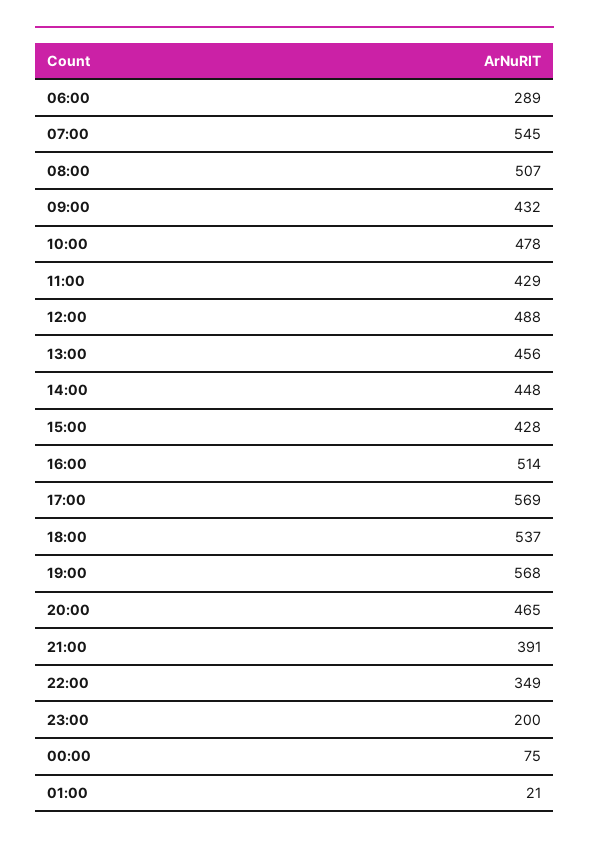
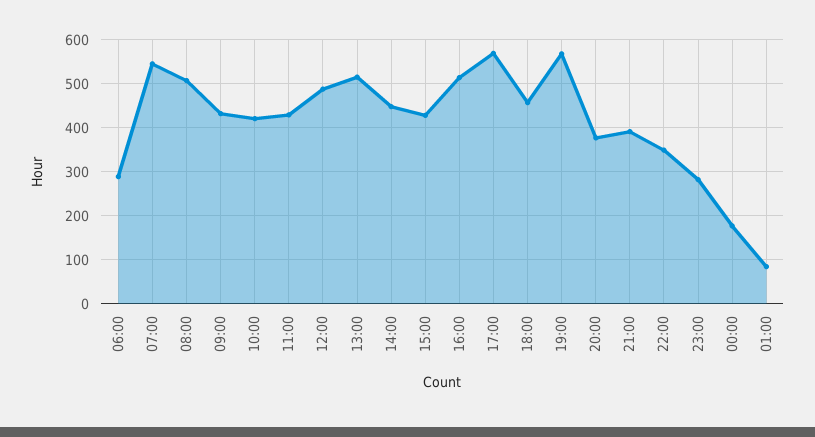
  {
    "06:00": 289,
    "07:00": 545,
    "08:00": 507,
    "09:00": 432,
-   "10:00": 478,
+   "10:00": 420,
    "11:00": 429,
    "12:00": 488,
-   "13:00": 456,
+   "13:00": 520,
    "14:00": 448,
    "15:00": 428,
    "16:00": 514,
    "17:00": 569,
-   "18:00": 537,
+   "18:00": 460,
    "19:00": 568,
-   "20:00": 465,
+   "20:00": 380,
    "21:00": 391,
    "22:00": 349,
-   "23:00": 200,
+   "23:00": 280,
-   "00:00": 75,
+   "00:00": 180,
-   "01:00": 21
+   "01:00": 80
  }

